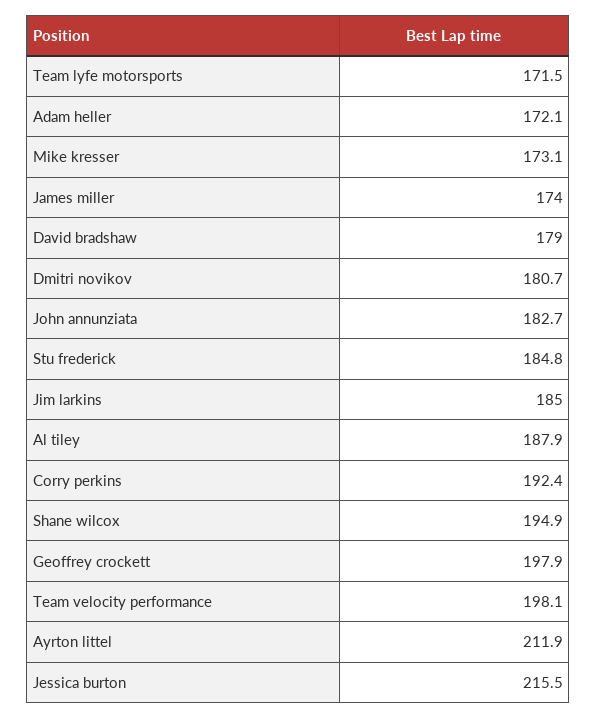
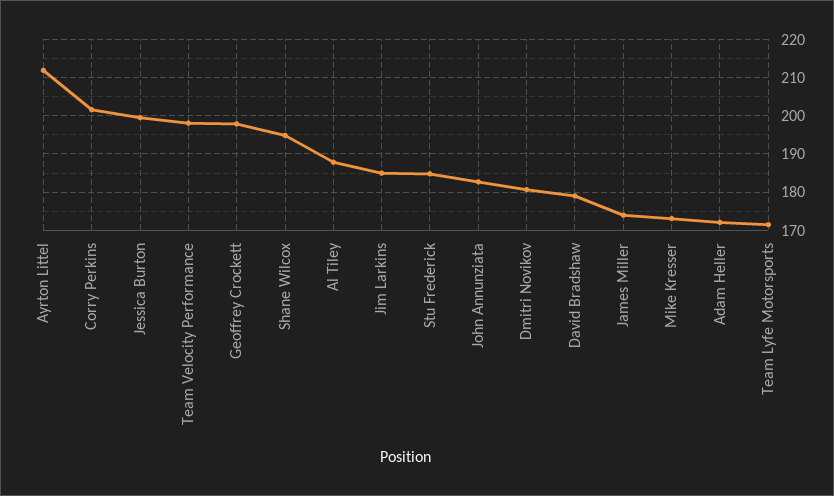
  {
    "Team lyfe motorsports": 171.5,
    "Adam heller": 172.1,
    "Mike kresser": 173.1,
    "James miller": 174,
    "David bradshaw": 179,
    "Dmitri novikov": 180.7,
    "John annunziata": 182.7,
    "Stu frederick": 184.8,
    "Jim larkins": 185,
    "Al tiley": 187.9,
-   "Corry perkins": 192.4,
+   "Corry perkins": 202,
    "Shane wilcox": 194.9,
    "Geoffrey crockett": 197.9,
    "Team velocity performance": 198.1,
    "Ayrton littel": 211.9,
-   "Jessica burton": 215.5
+   "Jessica burton": 200
  }

